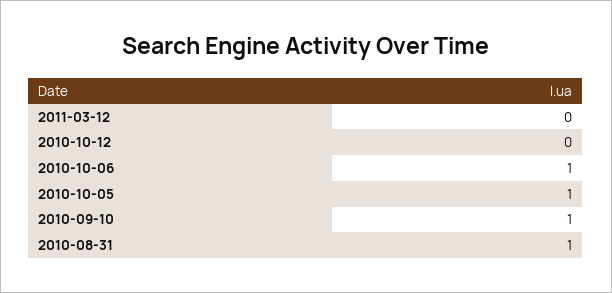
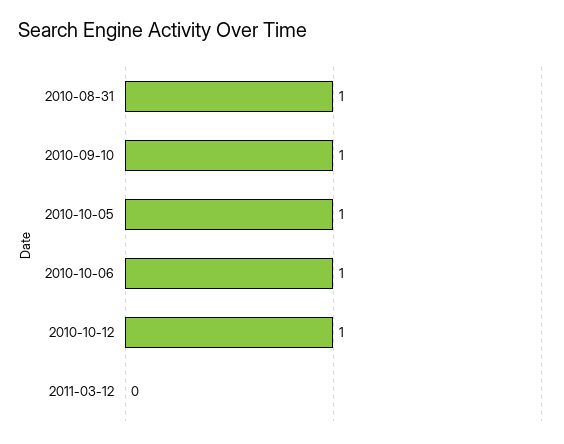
  {
    "2011-03-12": 0,
-   "2010-10-12": 0,
+   "2010-10-12": 1,
    "2010-10-06": 1,
    "2010-10-05": 1,
    "2010-09-10": 1,
    "2010-08-31": 1
  }

